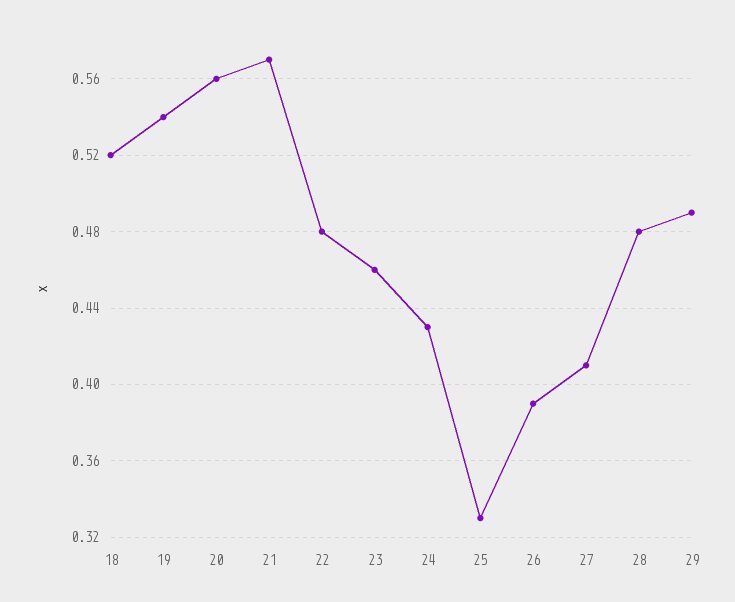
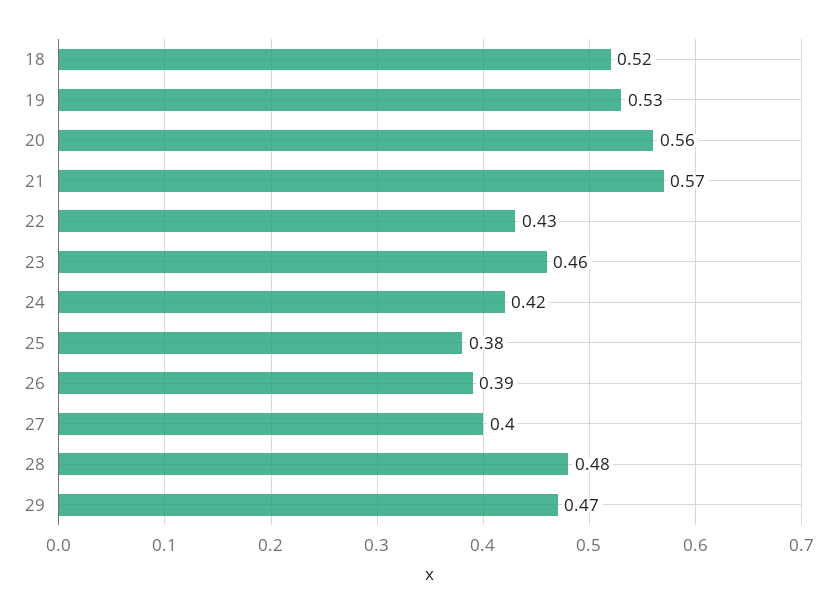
  {
    "18": 0.52,
-   "19": 0.54,
+   "19": 0.53,
    "20": 0.56,
    "21": 0.57,
-   "22": 0.48,
+   "22": 0.43,
    "23": 0.46,
-   "24": 0.43,
+   "24": 0.42,
-   "25": 0.33,
+   "25": 0.38,
    "26": 0.39,
-   "27": 0.41,
+   "27": 0.4,
    "28": 0.48,
-   "29": 0.49
+   "29": 0.47
  }

